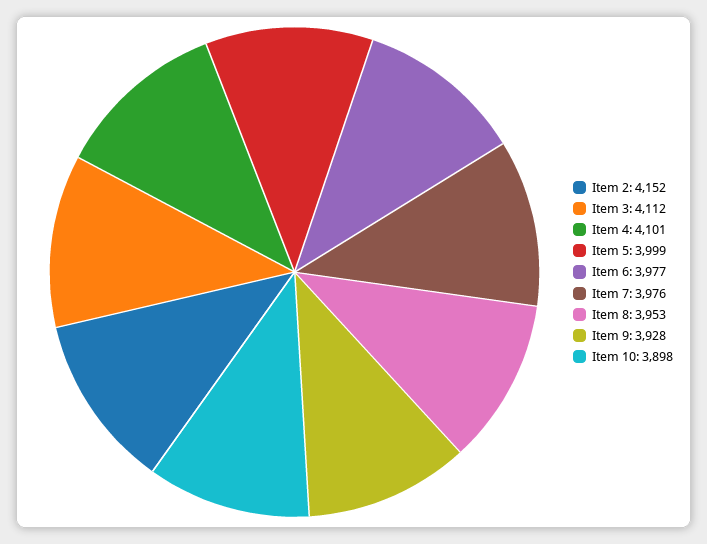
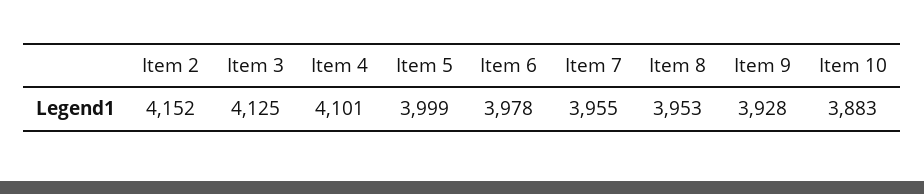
  {
    "Item 2": 4152,
-   "Item 3": 4112,
+   "Item 3": 4125,
    "Item 4": 4101,
    "Item 5": 3999,
-   "Item 6": 3977,
+   "Item 6": 3978,
-   "Item 7": 3976,
+   "Item 7": 3955,
    "Item 8": 3953,
    "Item 9": 3928,
-   "Item 10": 3898
+   "Item 10": 3883
  }

